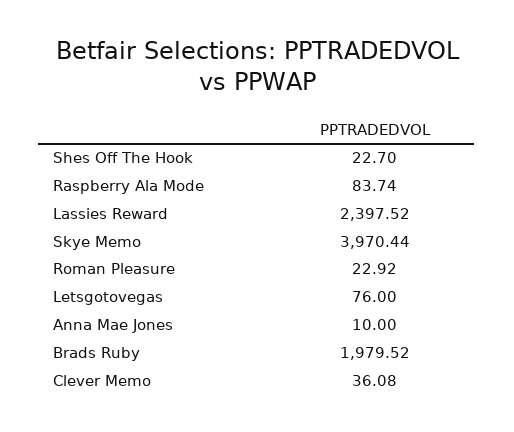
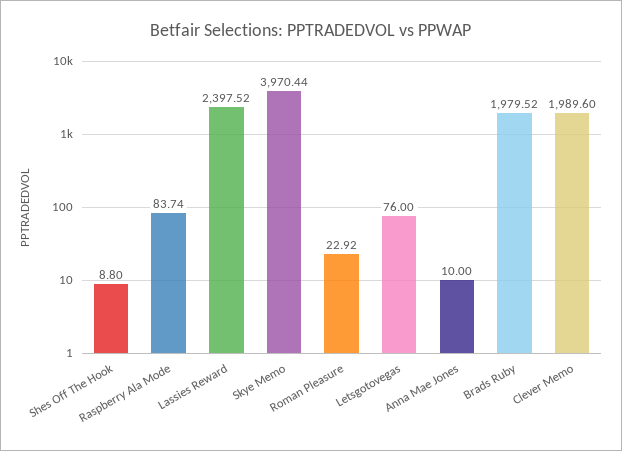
  {
-   "Shes Off The Hook": 22.7,
+   "Shes Off The Hook": 8.8,
    "Raspberry Ala Mode": 83.74,
    "Lassies Reward": 2397.52,
    "Skye Memo": 3970.44,
    "Roman Pleasure": 22.92,
    "Letsgotovegas": 76,
    "Anna Mae Jones": 10,
    "Brads Ruby": 1979.52,
-   "Clever Memo": 36.08
+   "Clever Memo": 1989.6
  }

